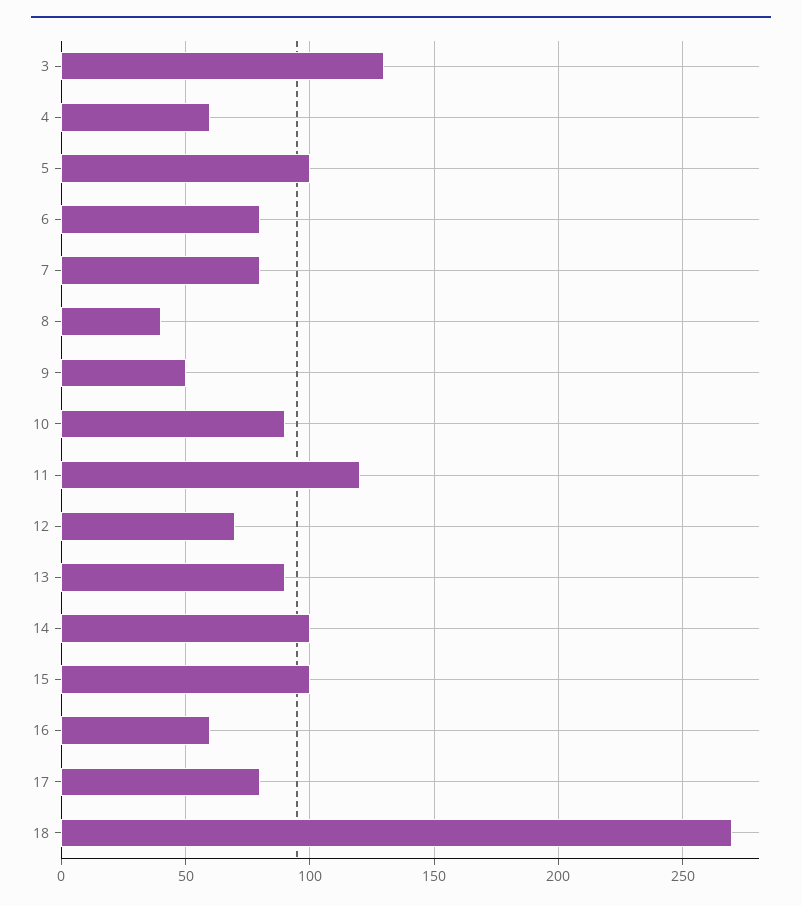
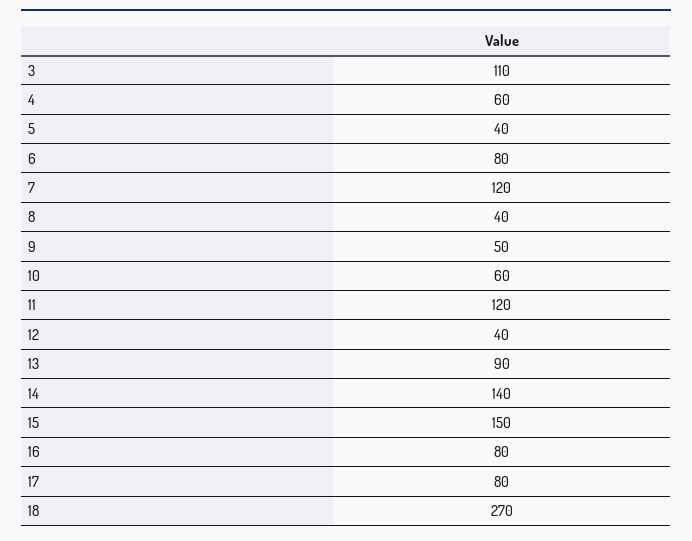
  {
-   "3": 130,
+   "3": 110,
    "4": 60,
-   "5": 100,
+   "5": 40,
    "6": 80,
-   "7": 80,
+   "7": 120,
    "8": 40,
    "9": 50,
-   "10": 90,
+   "10": 60,
    "11": 120,
-   "12": 70,
+   "12": 40,
    "13": 90,
-   "14": 100,
+   "14": 140,
-   "15": 100,
+   "15": 150,
-   "16": 60,
+   "16": 80,
    "17": 80,
    "18": 270
  }

